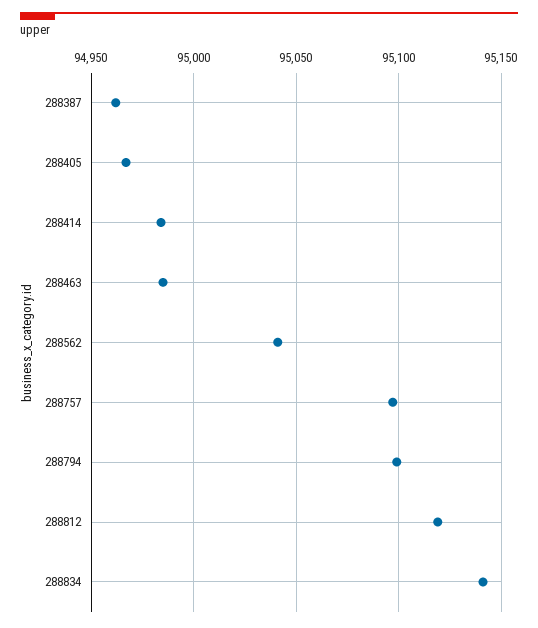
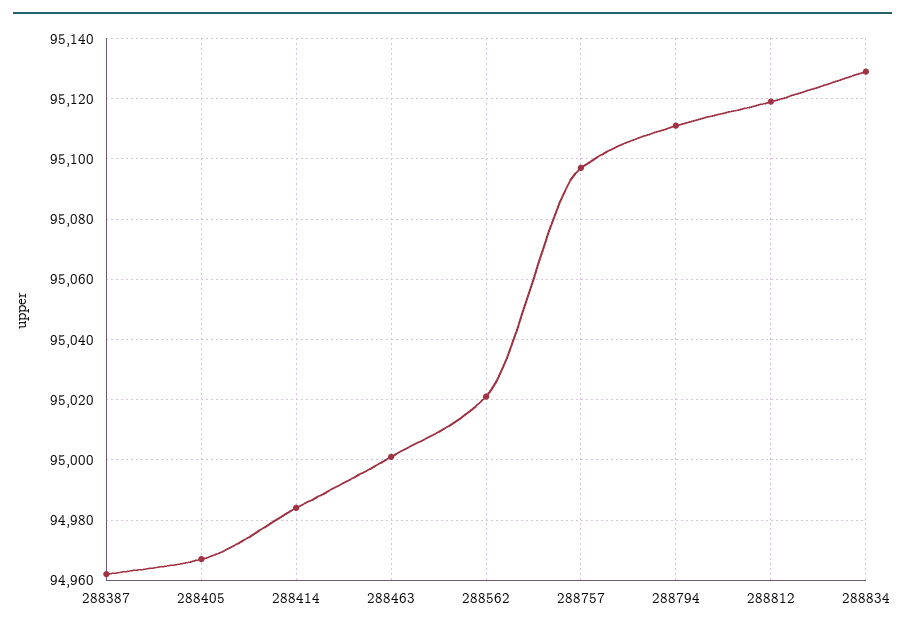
  {
    "288387": 94960,
    "288405": 94965,
    "288414": 94985,
-   "288463": 94985,
+   "288463": 95000,
-   "288562": 95040,
+   "288562": 95020,
    "288757": 95095,
-   "288794": 95100,
+   "288794": 95110,
    "288812": 95120,
-   "288834": 95140
+   "288834": 95130
  }

